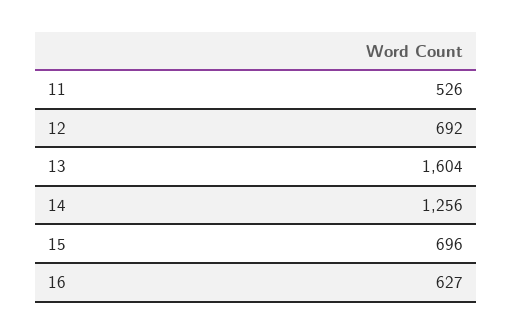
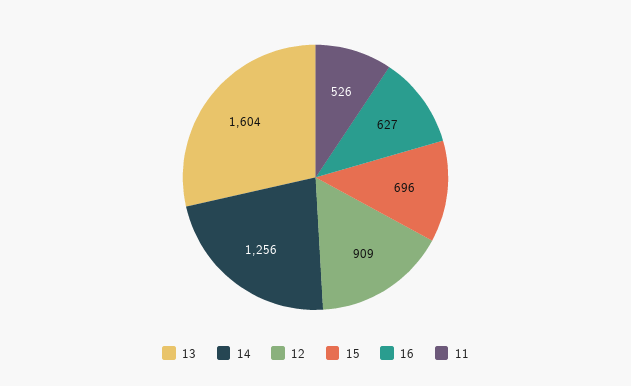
  {
    "11": 526,
-   "12": 692,
+   "12": 909,
    "13": 1604,
    "14": 1256,
    "15": 696,
    "16": 627
  }

